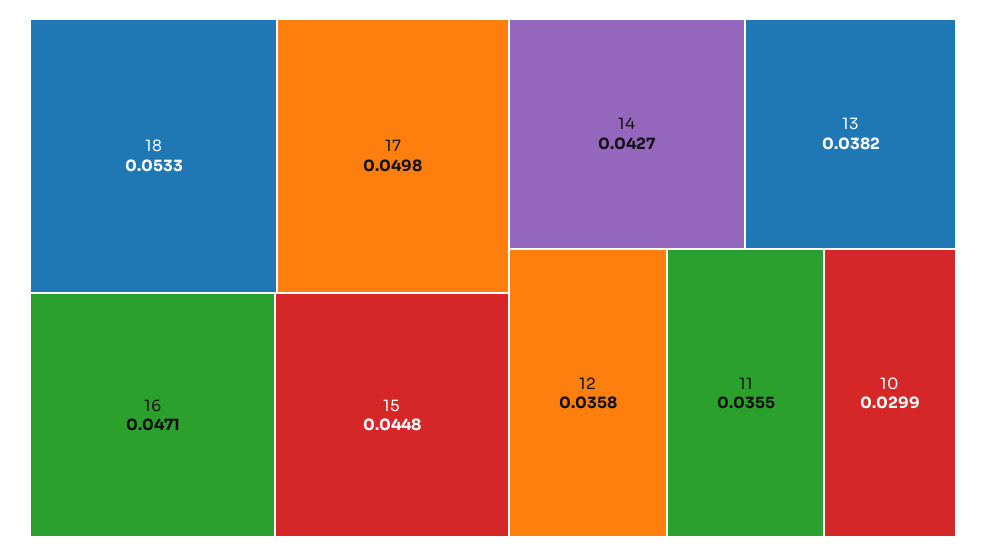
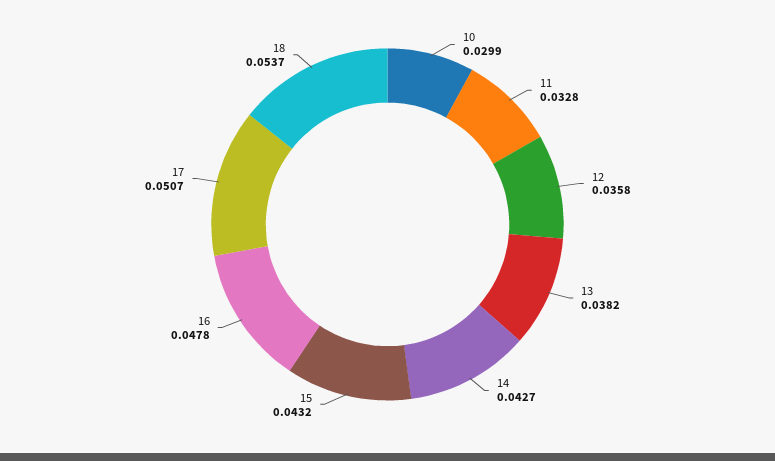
  {
-   "18": 0.0533,
+   "18": 0.0537,
-   "17": 0.0498,
+   "17": 0.0507,
-   "16": 0.0471,
+   "16": 0.0478,
-   "15": 0.0448,
+   "15": 0.0432,
    "14": 0.0427,
    "13": 0.0382,
    "12": 0.0358,
-   "11": 0.0355,
+   "11": 0.0328,
    "10": 0.0299
  }

